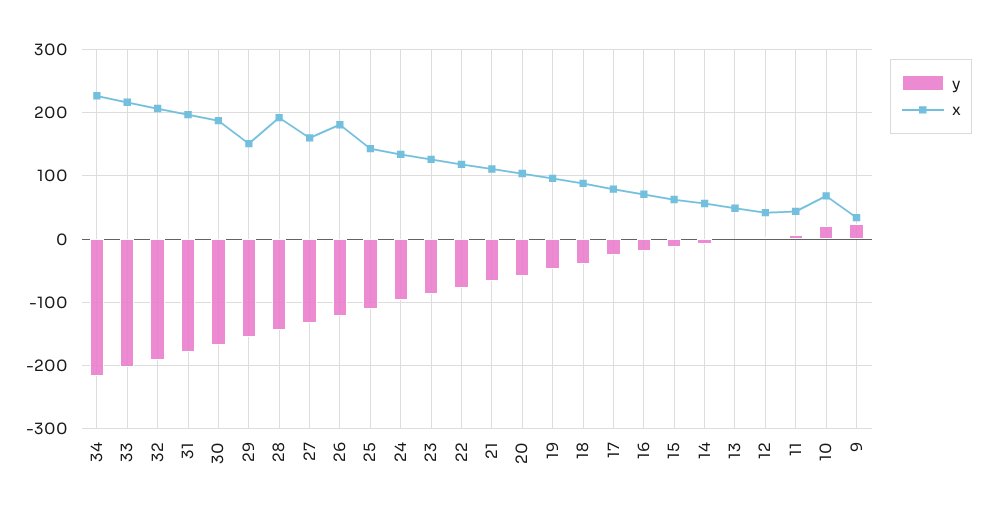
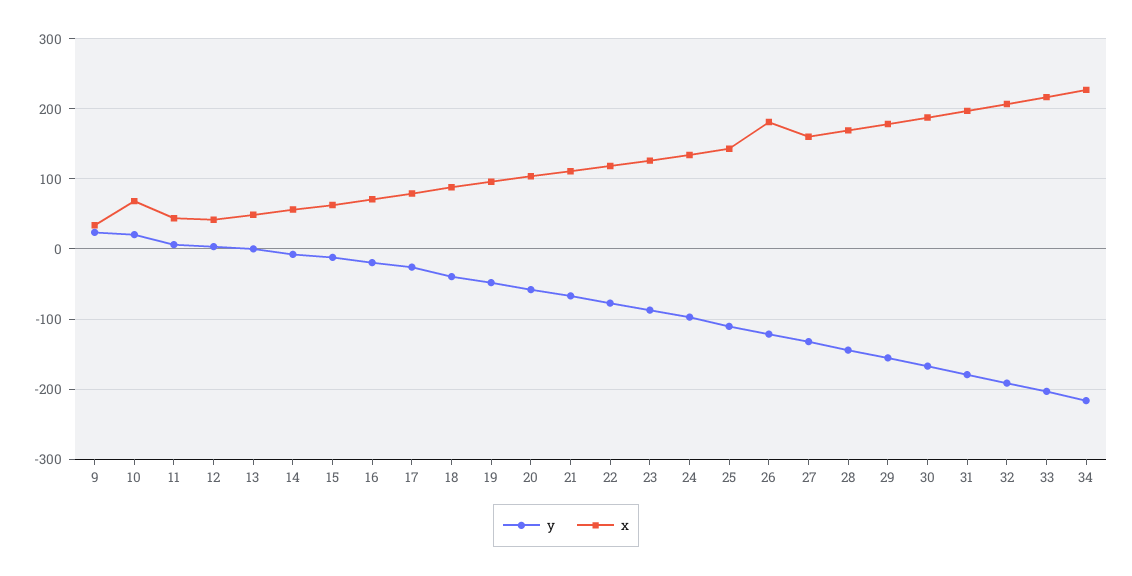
  {
    "y": {
      "34": -220,
      "33": -200,
      "32": -190,
      "31": -180,
      "30": -170,
      "29": -160,
      "28": -140,
      "27": -130,
      "26": -120,
      "25": -110,
      "24": -100,
      "23": -90,
      "22": -80,
      "21": -70,
      "20": -60,
      "19": -50,
      "18": -40,
      "17": -30,
      "16": -20,
      "15": -10,
      "14": -10,
      "13": 0,
      "12": 0,
      "11": 10,
      "10": 20,
      "9": 20
    },
    "x": {
      "34": 230,
      "33": 220,
      "32": 210,
      "31": 200,
      "30": 190,
-     "29": 150,
+     "29": 180,
-     "28": 190,
+     "28": 170,
      "27": 160,
      "26": 180,
      "25": 140,
      "24": 130,
      "23": 130,
      "22": 120,
      "21": 110,
      "20": 100,
      "19": 100,
      "18": 90,
      "17": 80,
      "16": 70,
      "15": 60,
      "14": 60,
      "13": 50,
      "12": 40,
      "11": 40,
      "10": 70,
      "9": 30
    }
  }

